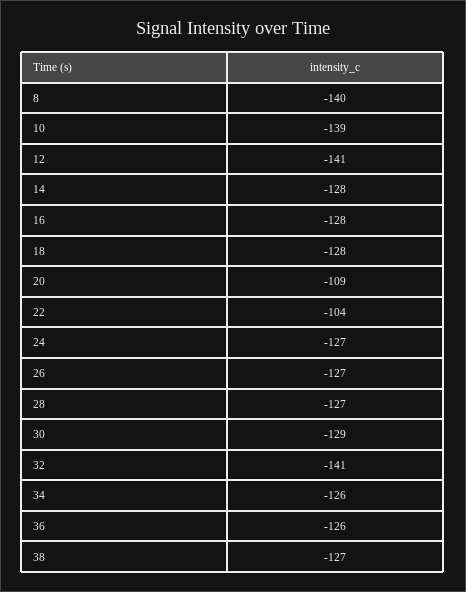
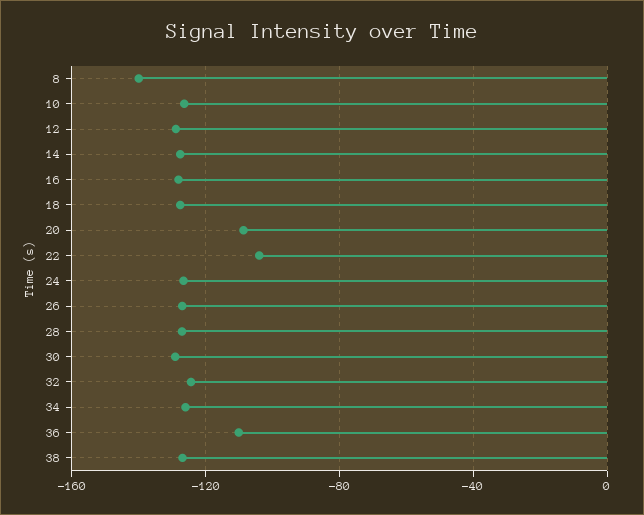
  {
    "8": -140,
-   "10": -139,
+   "10": -125,
-   "12": -141,
+   "12": -130,
    "14": -128,
    "16": -128,
    "18": -128,
    "20": -109,
    "22": -104,
    "24": -127,
    "26": -127,
    "28": -127,
    "30": -129,
-   "32": -141,
+   "32": -125,
    "34": -126,
-   "36": -126,
+   "36": -110,
    "38": -127
  }

